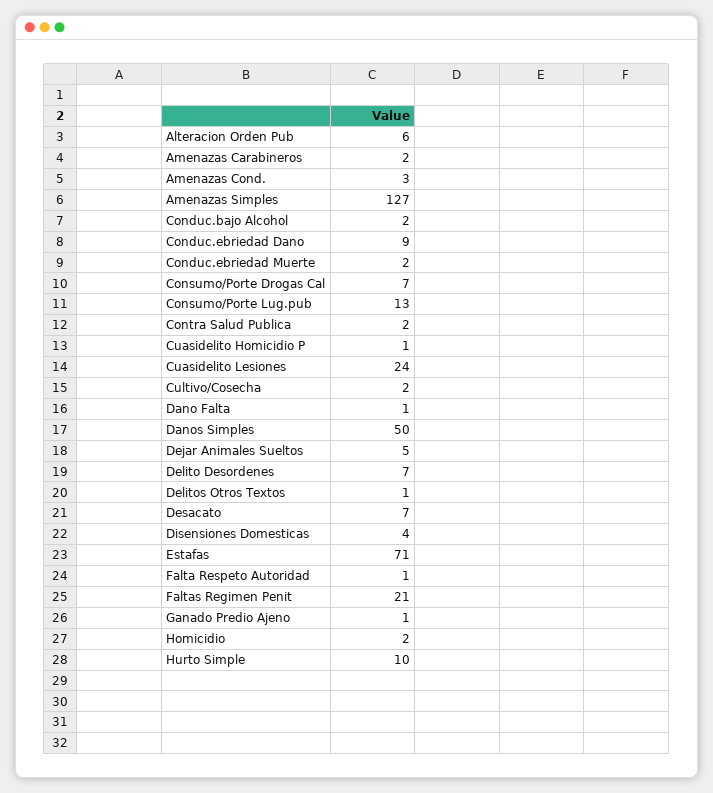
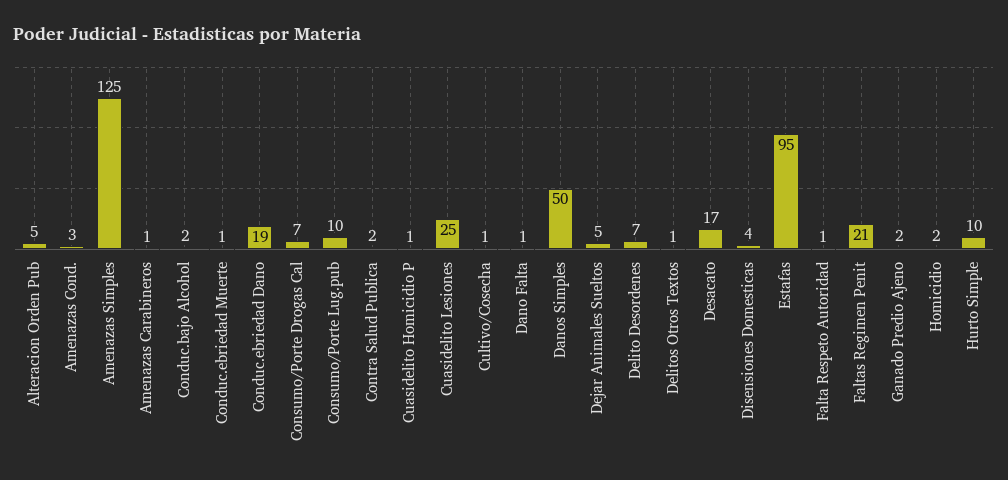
  {
-   "Alteracion Orden Pub": 6,
+   "Alteracion Orden Pub": 5,
-   "Amenazas Carabineros": 2,
+   "Amenazas Carabineros": 1,
    "Amenazas Cond.": 3,
-   "Amenazas Simples": 127,
+   "Amenazas Simples": 125,
    "Conduc.bajo Alcohol": 2,
-   "Conduc.ebriedad Dano": 9,
+   "Conduc.ebriedad Dano": 19,
-   "Conduc.ebriedad Muerte": 2,
+   "Conduc.ebriedad Muerte": 1,
    "Consumo/Porte Drogas Cal": 7,
-   "Consumo/Porte Lug.pub": 13,
+   "Consumo/Porte Lug.pub": 10,
    "Contra Salud Publica": 2,
    "Cuasidelito Homicidio P": 1,
-   "Cuasidelito Lesiones": 24,
+   "Cuasidelito Lesiones": 25,
-   "Cultivo/Cosecha": 2,
+   "Cultivo/Cosecha": 1,
    "Dano Falta": 1,
    "Danos Simples": 50,
    "Dejar Animales Sueltos": 5,
    "Delito Desordenes": 7,
    "Delitos Otros Textos": 1,
-   "Desacato": 7,
+   "Desacato": 17,
    "Disensiones Domesticas": 4,
-   "Estafas": 71,
+   "Estafas": 95,
    "Falta Respeto Autoridad": 1,
    "Faltas Regimen Penit": 21,
-   "Ganado Predio Ajeno": 1,
+   "Ganado Predio Ajeno": 2,
    "Homicidio": 2,
    "Hurto Simple": 10
  }

